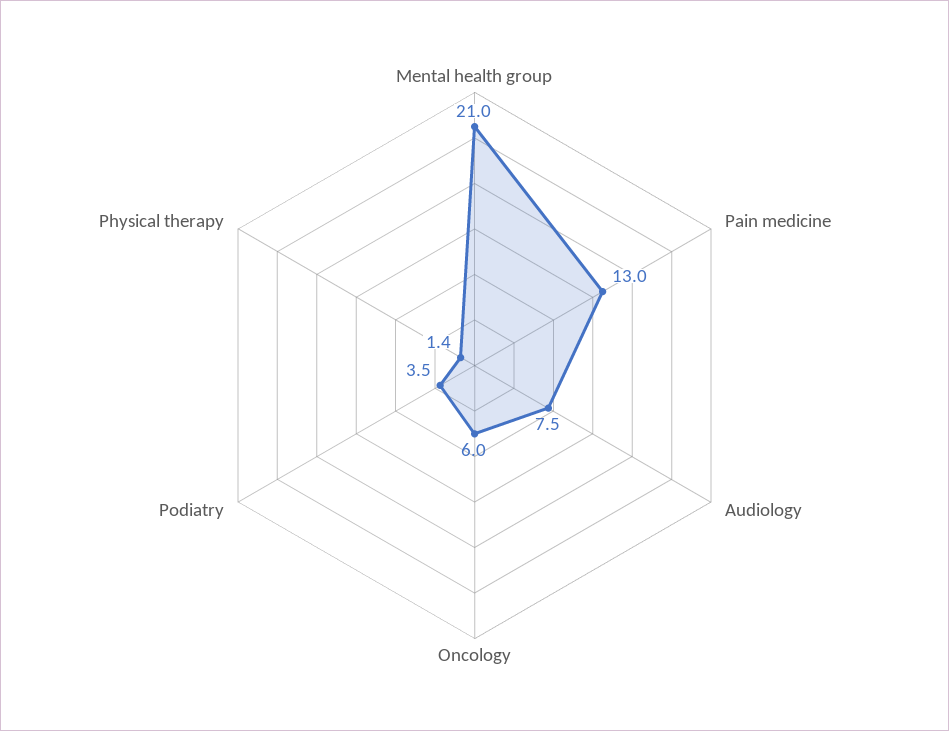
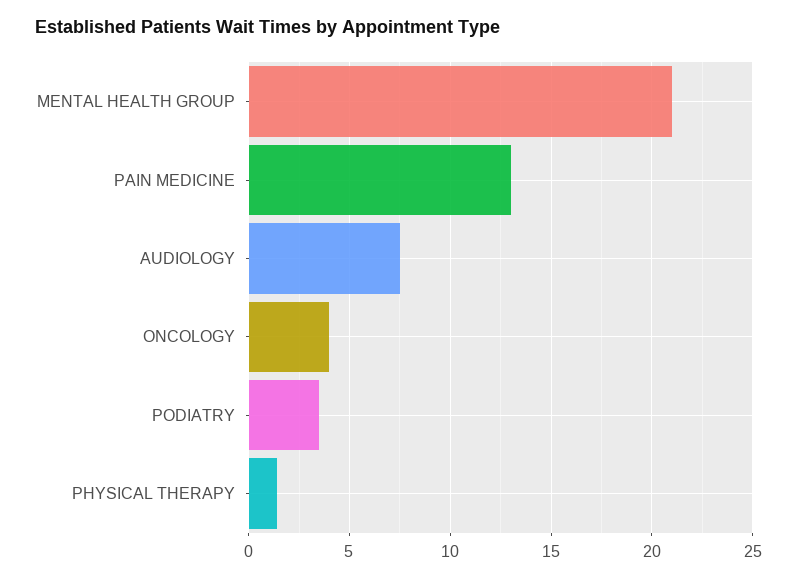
  {
    "Mental health group": 21,
    "Pain medicine": 13,
    "Audiology": 7.5,
-   "Oncology": 6,
+   "Oncology": 4,
    "Podiatry": 3.5,
    "Physical therapy": 1.4
  }

